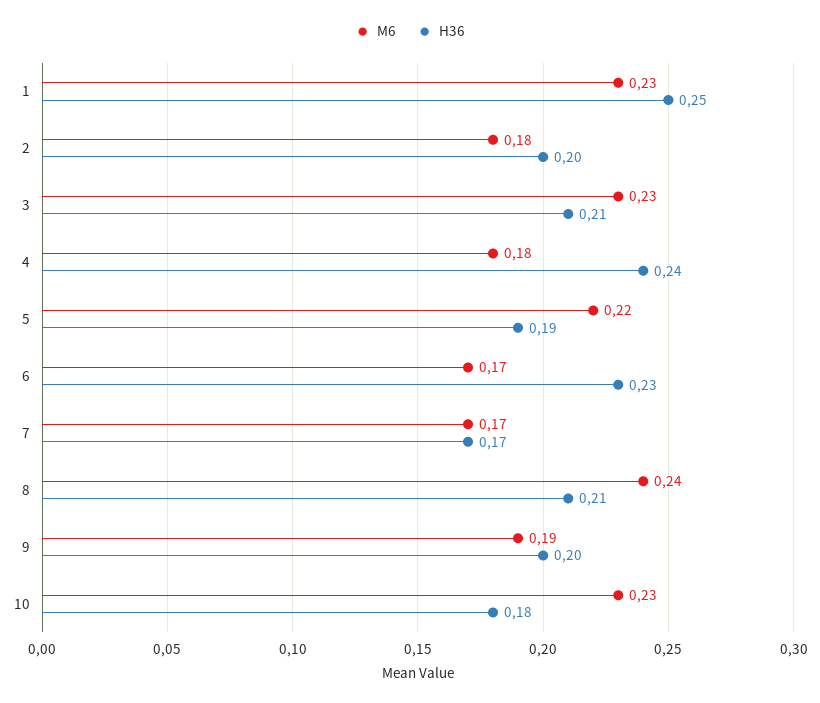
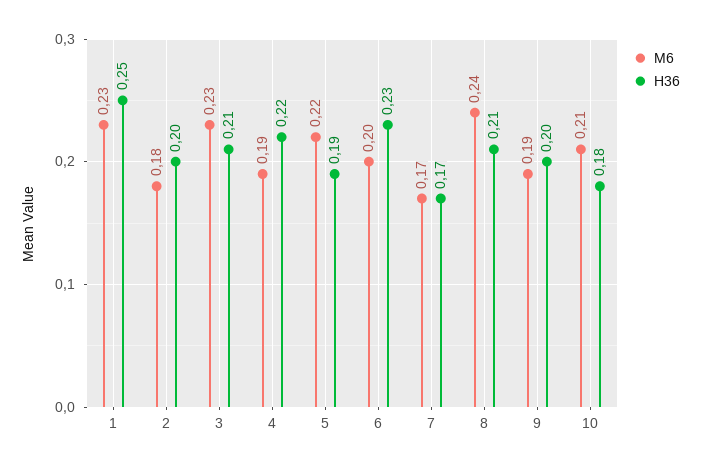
  {
    "M6": {
      "1": 0.23,
      "2": 0.18,
      "3": 0.23,
-     "4": 0.18,
+     "4": 0.19,
      "5": 0.22,
-     "6": 0.17,
+     "6": 0.2,
      "7": 0.17,
      "8": 0.24,
      "9": 0.19,
-     "10": 0.23
+     "10": 0.21
    },
    "H36": {
      "1": 0.25,
      "2": 0.2,
      "3": 0.21,
-     "4": 0.24,
+     "4": 0.22,
      "5": 0.19,
      "6": 0.23,
      "7": 0.17,
      "8": 0.21,
      "9": 0.2,
      "10": 0.18
    }
  }

